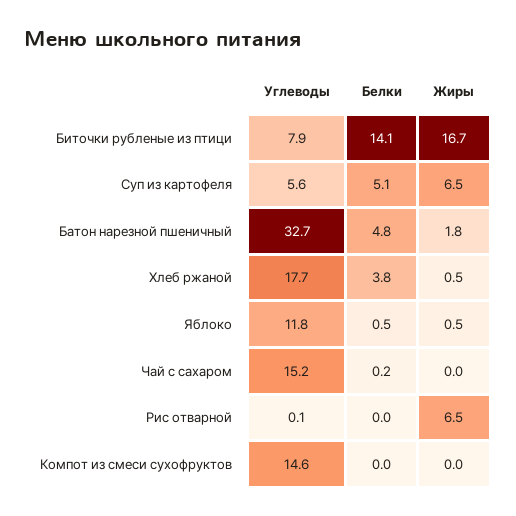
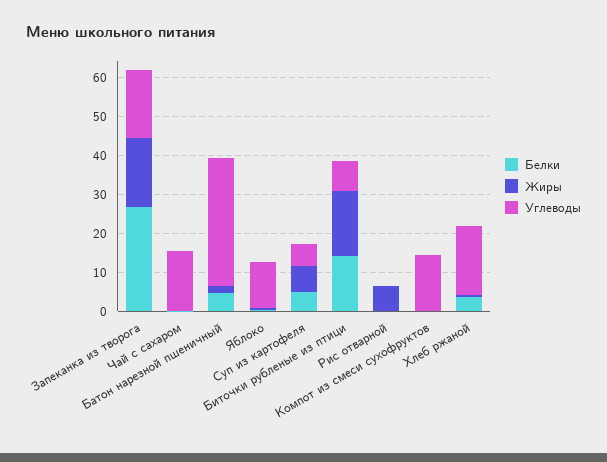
  {
    "Углеводы": {
      "Биточки рубленые из птици": 7.9,
      "Суп из картофеля": 5.6,
      "Батон нарезной пшеничный": 32.7,
      "Хлеб ржаной": 17.7,
      "Яблоко": 11.8,
      "Чай с сахаром": 15.2,
      "Рис отварной": 0.1,
-     "Компот из смеси сухофруктов": 14.6
+     "Компот из смеси сухофруктов": 14.6,
+     "Запеканка из творога": 17.5
    },
    "Белки": {
      "Биточки рубленые из птици": 14.1,
      "Суп из картофеля": 5.1,
      "Батон нарезной пшеничный": 4.8,
      "Хлеб ржаной": 3.8,
      "Яблоко": 0.5,
      "Чай с сахаром": 0.2,
      "Рис отварной": 0,
-     "Компот из смеси сухофруктов": 0
+     "Компот из смеси сухофруктов": 0,
+     "Запеканка из творога": 27.5
    },
    "Жиры": {
      "Биточки рубленые из птици": 16.7,
      "Суп из картофеля": 6.5,
      "Батон нарезной пшеничный": 1.8,
      "Хлеб ржаной": 0.5,
      "Яблоко": 0.5,
      "Чай с сахаром": 0,
      "Рис отварной": 6.5,
-     "Компот из смеси сухофруктов": 0
+     "Компот из смеси сухофруктов": 0,
+     "Запеканка из творога": 17.5
    }
  }

